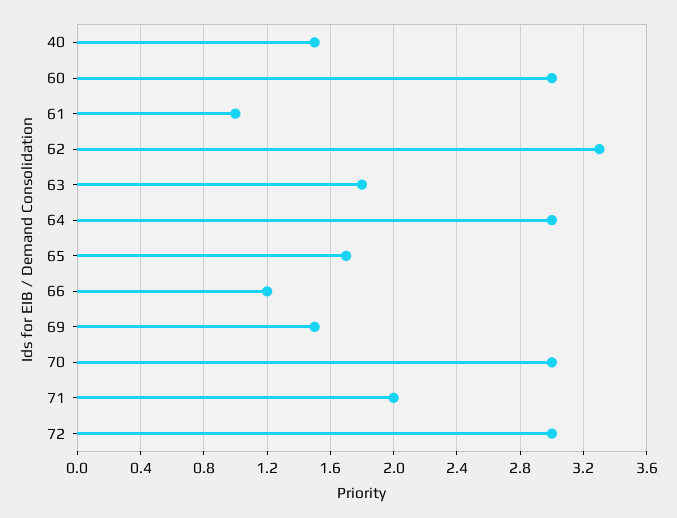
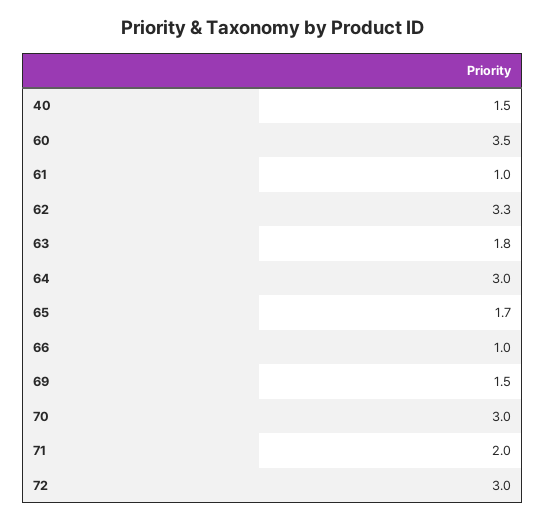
  {
    "40": 1.5,
-   "60": 3,
+   "60": 3.5,
    "61": 1,
    "62": 3.3,
    "63": 1.8,
    "64": 3,
    "65": 1.7,
-   "66": 1.2,
+   "66": 1,
    "69": 1.5,
    "70": 3,
    "71": 2,
    "72": 3
  }

